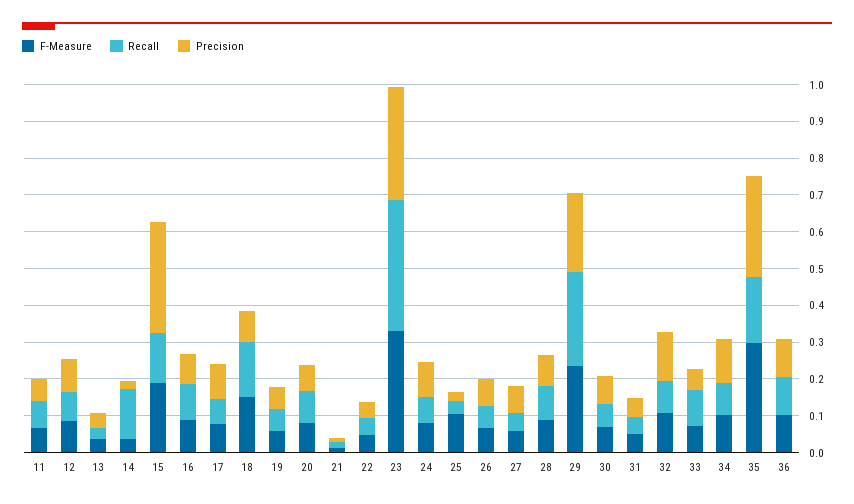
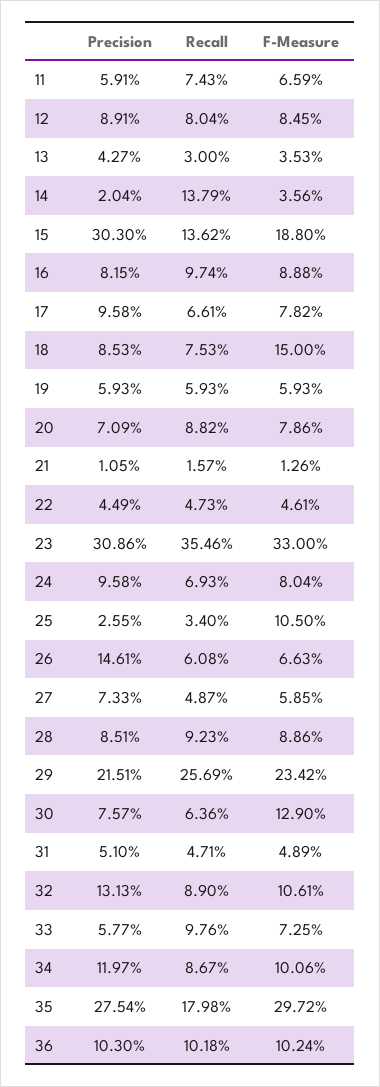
  {
    "F-Measure": {
      "11": 0.0659,
      "12": 0.0845,
      "13": 0.0353,
      "14": 0.0356,
      "15": 0.188,
      "16": 0.0888,
      "17": 0.0782,
      "18": 0.15,
      "19": 0.0593,
      "20": 0.0786,
      "21": 0.0126,
      "22": 0.0461,
      "23": 0.33,
      "24": 0.0804,
      "25": 0.105,
      "26": 0.0663,
      "27": 0.0585,
      "28": 0.0886,
      "29": 0.2342,
-     "30": 0.075,
+     "30": 0.129,
      "31": 0.0489,
      "32": 0.1061,
      "33": 0.0725,
      "34": 0.1006,
      "35": 0.2972,
      "36": 0.1024
    },
    "Recall": {
      "11": 0.0743,
      "12": 0.0804,
      "13": 0.03,
      "14": 0.1379,
      "15": 0.1362,
      "16": 0.0974,
      "17": 0.0661,
-     "18": 0.15,
+     "18": 0.0753,
      "19": 0.0593,
      "20": 0.0882,
      "21": 0.0157,
      "22": 0.0473,
      "23": 0.3546,
      "24": 0.0693,
      "25": 0.034,
      "26": 0.0608,
      "27": 0.0487,
      "28": 0.0923,
      "29": 0.2569,
      "30": 0.0636,
      "31": 0.0471,
      "32": 0.089,
      "33": 0.0976,
      "34": 0.0867,
      "35": 0.1798,
      "36": 0.1018
    },
    "Precision": {
      "11": 0.0591,
      "12": 0.0891,
      "13": 0.0427,
      "14": 0.0204,
      "15": 0.303,
      "16": 0.0815,
      "17": 0.0958,
      "18": 0.0853,
      "19": 0.0593,
      "20": 0.0709,
      "21": 0.0105,
      "22": 0.0449,
      "23": 0.3086,
      "24": 0.0958,
      "25": 0.0255,
-     "26": 0.075,
+     "26": 0.1461,
      "27": 0.0733,
      "28": 0.0851,
      "29": 0.2151,
      "30": 0.0757,
      "31": 0.051,
      "32": 0.1313,
      "33": 0.0577,
      "34": 0.1197,
      "35": 0.2754,
      "36": 0.103
    }
  }

